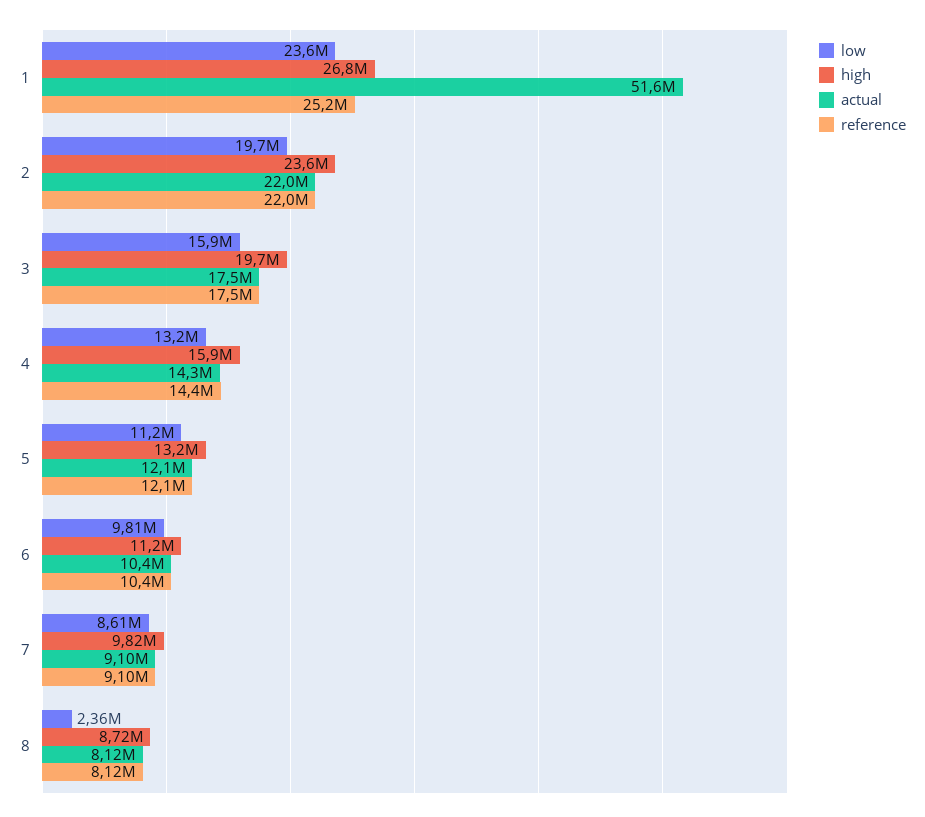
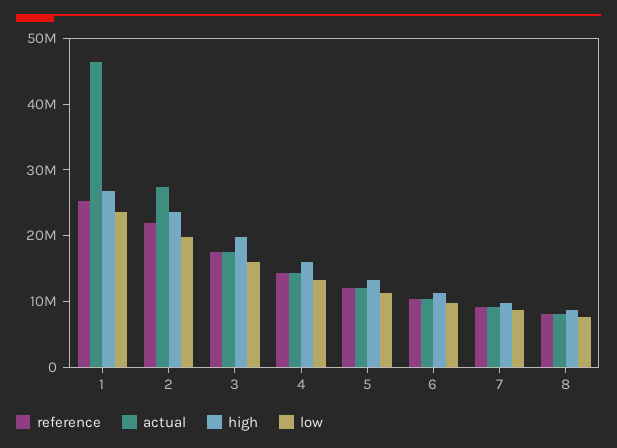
  {
    "low": {
      "1": 23600000,
      "2": 19700000,
      "3": 15900000,
      "4": 13200000,
      "5": 11200000,
      "6": 9810000,
      "7": 8610000,
-     "8": 2360000
+     "8": 8000000
    },
    "high": {
      "1": 26800000,
      "2": 23600000,
      "3": 19700000,
      "4": 15900000,
      "5": 13200000,
      "6": 11200000,
      "7": 9820000,
      "8": 8720000
    },
    "actual": {
-     "1": 51600000,
+     "1": 46000000,
-     "2": 22000000,
+     "2": 28000000,
      "3": 17500000,
      "4": 14300000,
      "5": 12100000,
      "6": 10400000,
      "7": 9100000,
      "8": 8120000
    },
    "reference": {
      "1": 25200000,
      "2": 22000000,
      "3": 17500000,
      "4": 14400000,
      "5": 12100000,
      "6": 10400000,
      "7": 9100000,
      "8": 8120000
    }
  }

